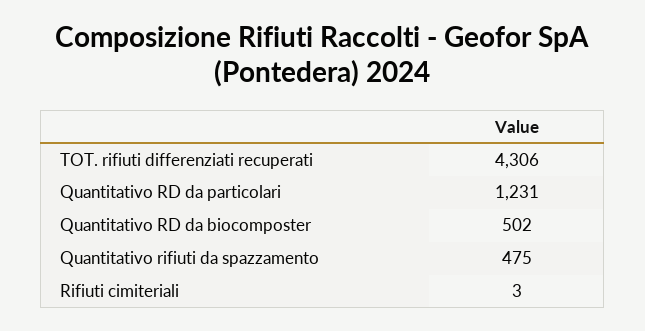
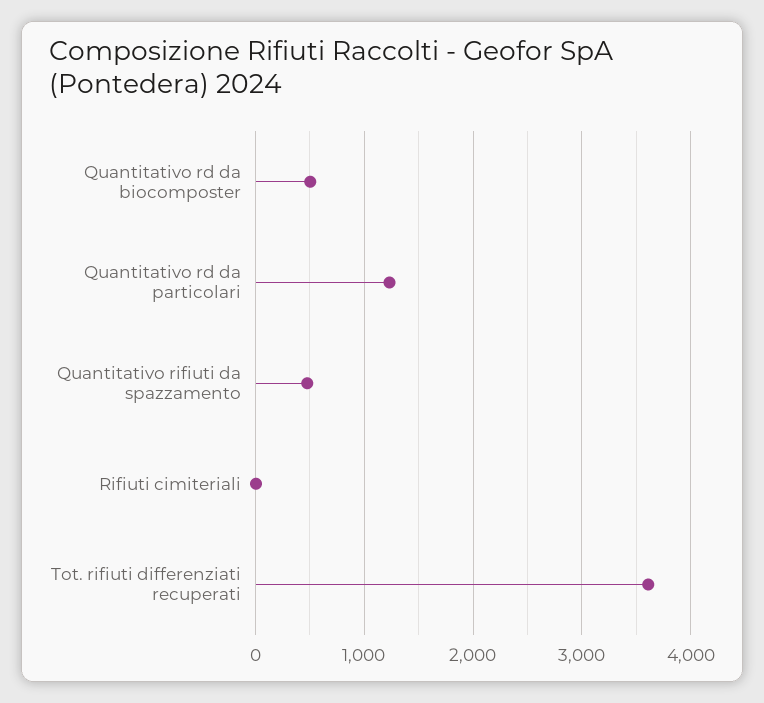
  {
-   "TOT. rifiuti differenziati recuperati": 4306,
+   "TOT. rifiuti differenziati recuperati": 3600,
    "Quantitativo RD da particolari": 1231,
    "Quantitativo RD da biocomposter": 502,
    "Quantitativo rifiuti da spazzamento": 475,
    "Rifiuti cimiteriali": 3
  }

